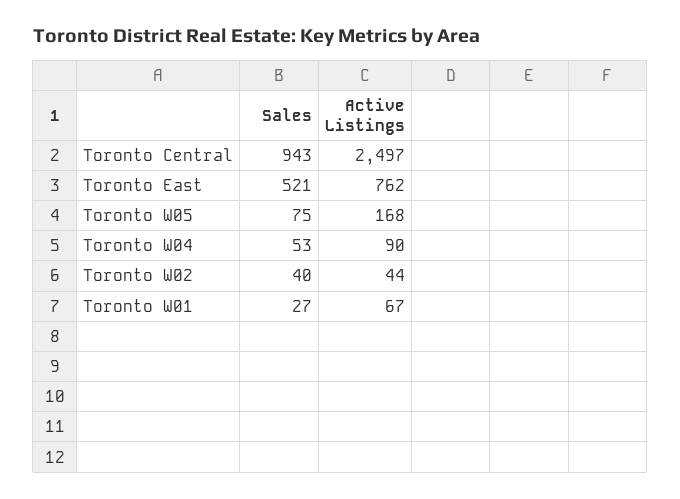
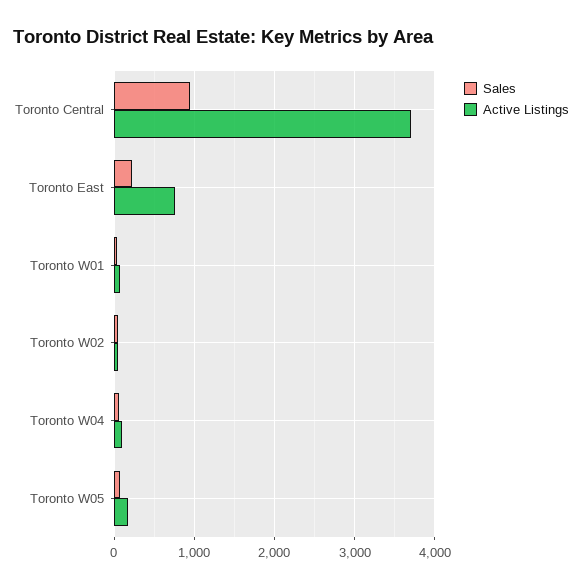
  {
    "Sales": {
      "Toronto Central": 943,
-     "Toronto East": 521,
+     "Toronto East": 200,
      "Toronto W05": 75,
      "Toronto W04": 53,
      "Toronto W02": 40,
      "Toronto W01": 27
    },
    "Active Listings": {
-     "Toronto Central": 2497,
+     "Toronto Central": 3700,
      "Toronto East": 762,
      "Toronto W05": 168,
      "Toronto W04": 90,
      "Toronto W02": 44,
      "Toronto W01": 67
    }
  }

